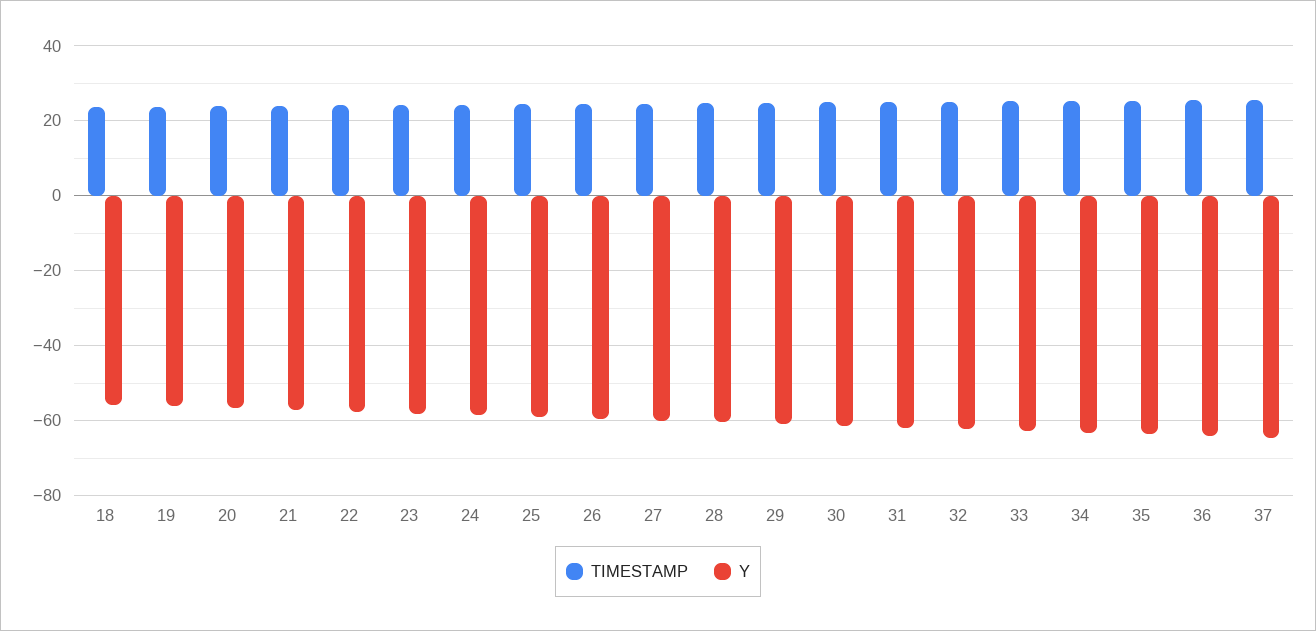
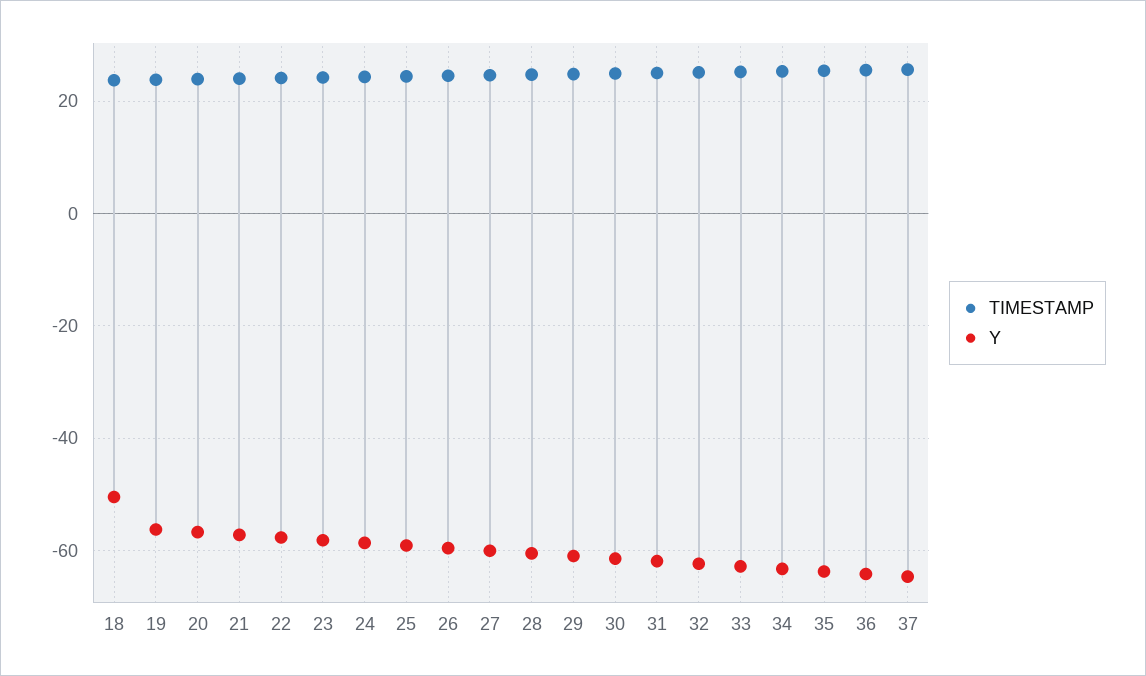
  {
    "TIMESTAMP": {
      "18": 24,
      "19": 24,
      "20": 24,
      "21": 24,
      "22": 24,
      "23": 24,
      "24": 24,
      "25": 24,
      "26": 24,
      "27": 24,
      "28": 24,
      "29": 24,
      "30": 24,
      "31": 26,
      "32": 26,
      "33": 26,
      "34": 26,
      "35": 26,
      "36": 26,
      "37": 26
    },
    "Y": {
-     "18": -56,
+     "18": -50,
      "19": -56,
      "20": -56,
      "21": -58,
      "22": -58,
      "23": -58,
      "24": -58,
      "25": -60,
      "26": -60,
      "27": -60,
      "28": -60,
      "29": -60,
      "30": -62,
      "31": -62,
      "32": -62,
      "33": -62,
      "34": -64,
      "35": -64,
      "36": -64,
      "37": -64
    }
  }

